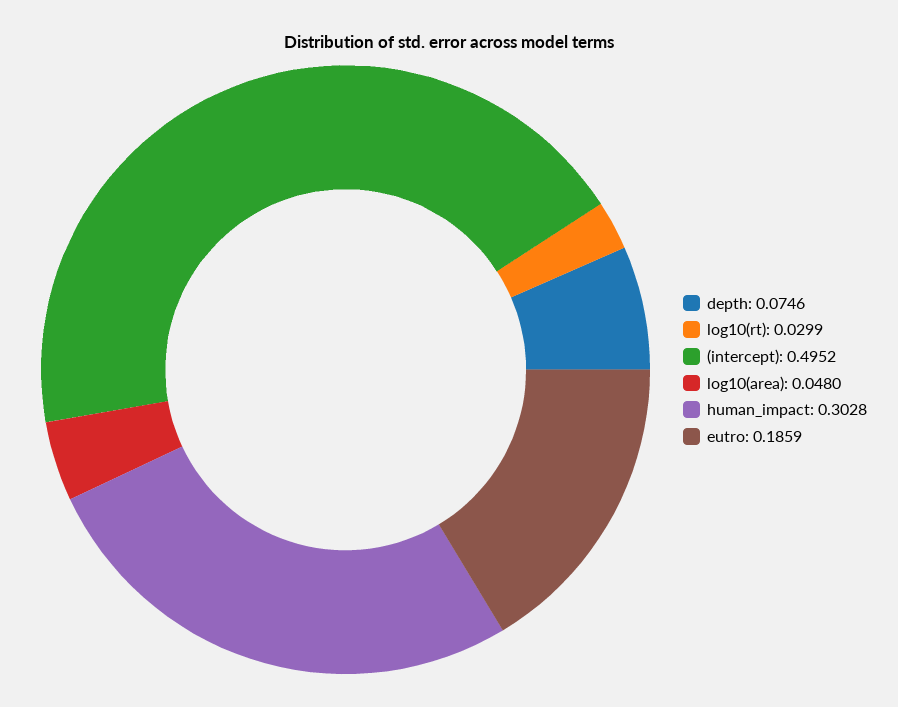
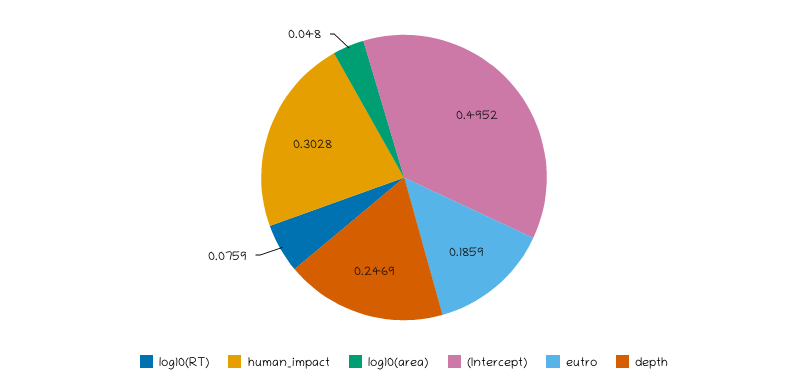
  {
-   "depth": 0.0746,
+   "depth": 0.2469,
-   "log10(rt)": 0.0299,
+   "log10(rt)": 0.0759,
    "(intercept)": 0.4952,
    "log10(area)": 0.048,
    "human_impact": 0.3028,
    "eutro": 0.1859
  }

